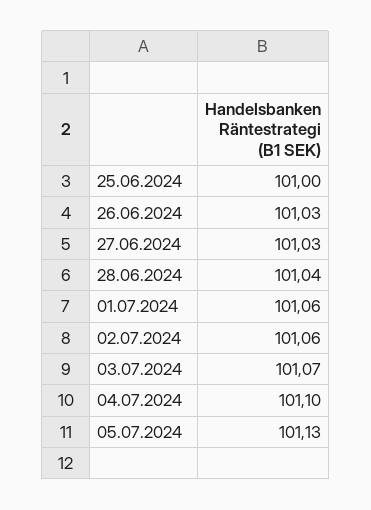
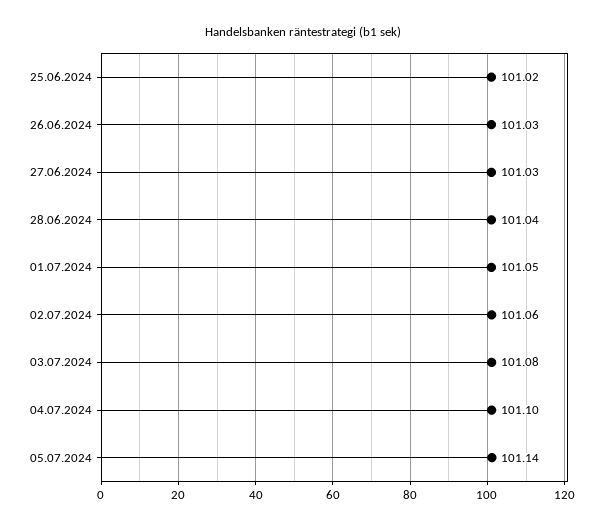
  {
-   "25.06.2024": 101,
+   "25.06.2024": 101.02,
    "26.06.2024": 101.03,
    "27.06.2024": 101.03,
    "28.06.2024": 101.04,
-   "01.07.2024": 101.06,
+   "01.07.2024": 101.05,
    "02.07.2024": 101.06,
-   "03.07.2024": 101.07,
+   "03.07.2024": 101.08,
    "04.07.2024": 101.1,
-   "05.07.2024": 101.13
+   "05.07.2024": 101.14
  }

